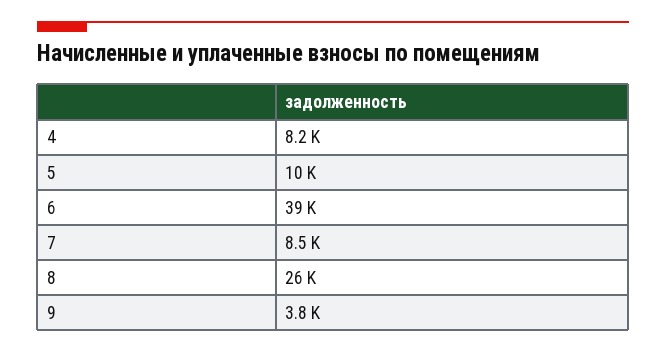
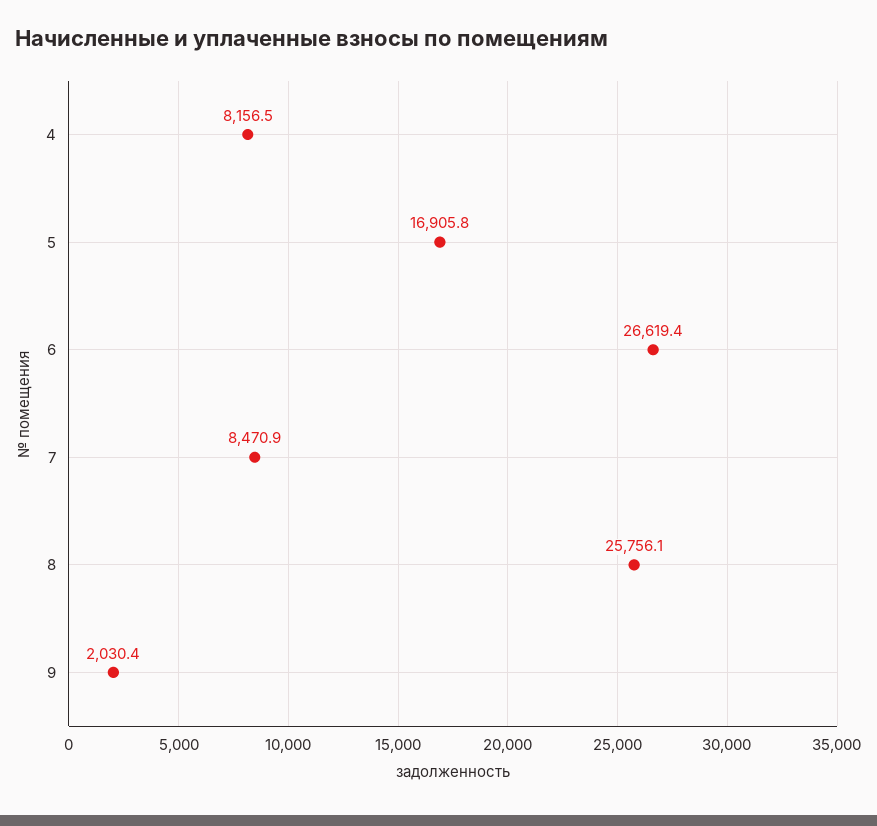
  {
    "4": 8156.5,
-   "5": 10000,
+   "5": 16905.8,
-   "6": 39000,
+   "6": 26619.4,
    "7": 8470.9,
    "8": 25756.1,
-   "9": 3800
+   "9": 2030.4
  }

